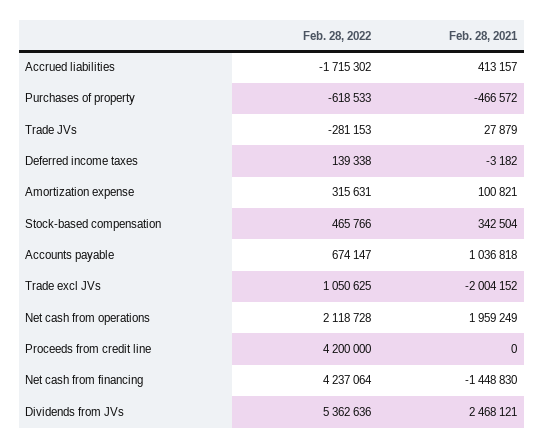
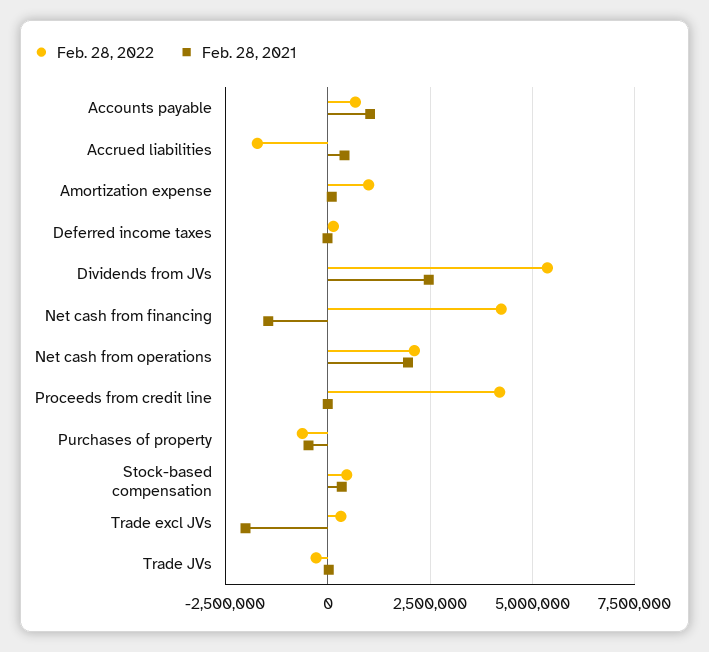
  {
    "Feb. 28, 2022": {
      "Accrued liabilities": -1715302,
      "Purchases of property": -618533,
      "Trade JVs": -281153,
      "Deferred income taxes": 139338,
-     "Amortization expense": 315631,
+     "Amortization expense": 1000000,
      "Stock-based compensation": 465766,
      "Accounts payable": 674147,
-     "Trade excl JVs": 1050625,
+     "Trade excl JVs": 250000,
      "Net cash from operations": 2118728,
      "Proceeds from credit line": 4200000,
      "Net cash from financing": 4237064,
      "Dividends from JVs": 5362636
    },
    "Feb. 28, 2021": {
      "Accrued liabilities": 413157,
      "Purchases of property": -466572,
      "Trade JVs": 27879,
      "Deferred income taxes": -3182,
      "Amortization expense": 100821,
      "Stock-based compensation": 342504,
      "Accounts payable": 1036818,
      "Trade excl JVs": -2004152,
      "Net cash from operations": 1959249,
      "Proceeds from credit line": 0,
      "Net cash from financing": -1448830,
      "Dividends from JVs": 2468121
    }
  }

